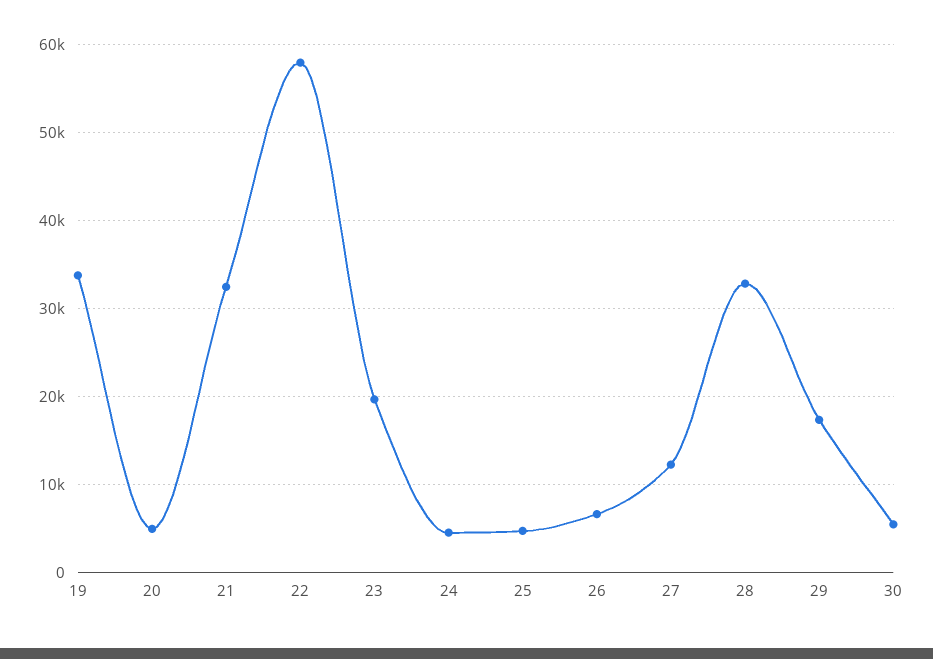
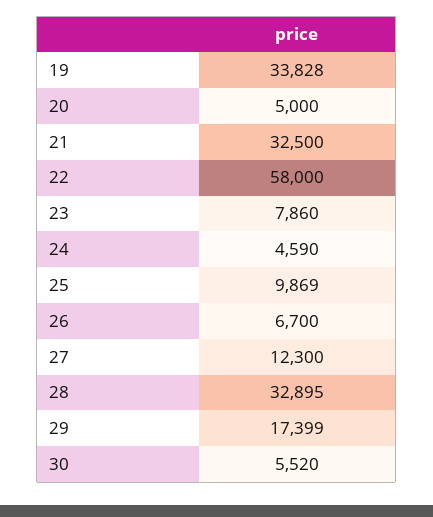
  {
    "19": 33828,
    "20": 5000,
    "21": 32500,
    "22": 58000,
-   "23": 20000,
+   "23": 7860,
    "24": 4590,
-   "25": 5000,
+   "25": 9869,
    "26": 6700,
    "27": 12300,
    "28": 32895,
    "29": 17399,
    "30": 5520
  }

